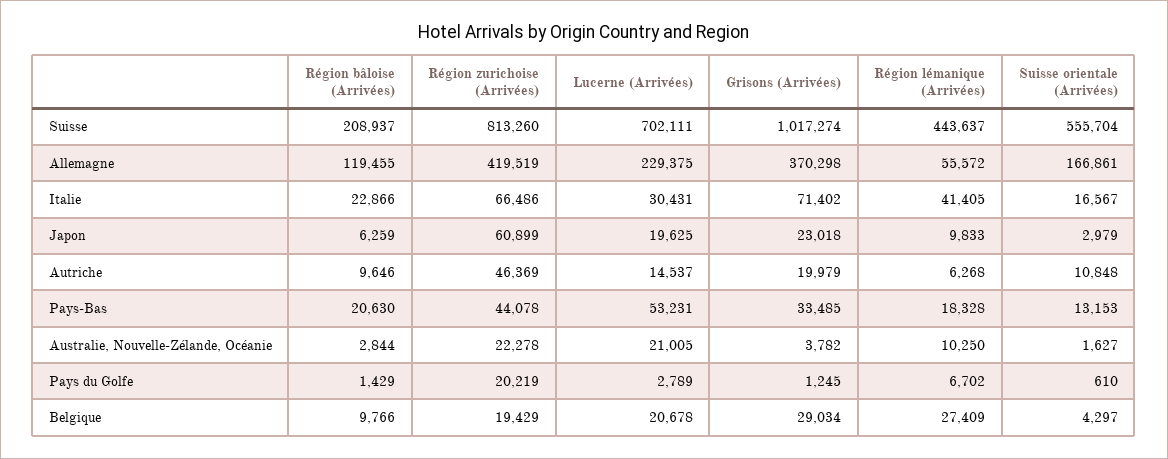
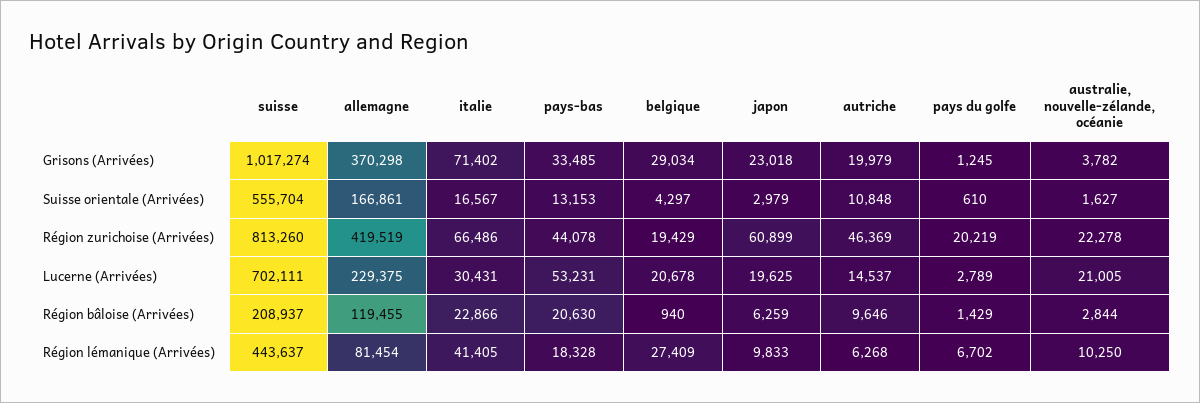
  {
    "Région bâloise (Arrivées)": {
      "Suisse": 208937,
      "Allemagne": 119455,
      "Italie": 22866,
      "Japon": 6259,
      "Autriche": 9646,
      "Pays-Bas": 20630,
      "Australie, Nouvelle-Zélande, Océanie": 2844,
      "Pays du Golfe": 1429,
-     "Belgique": 9766
+     "Belgique": 940
    },
    "Région zurichoise (Arrivées)": {
      "Suisse": 813260,
      "Allemagne": 419519,
      "Italie": 66486,
      "Japon": 60899,
      "Autriche": 46369,
      "Pays-Bas": 44078,
      "Australie, Nouvelle-Zélande, Océanie": 22278,
      "Pays du Golfe": 20219,
      "Belgique": 19429
    },
    "Lucerne (Arrivées)": {
      "Suisse": 702111,
      "Allemagne": 229375,
      "Italie": 30431,
      "Japon": 19625,
      "Autriche": 14537,
      "Pays-Bas": 53231,
      "Australie, Nouvelle-Zélande, Océanie": 21005,
      "Pays du Golfe": 2789,
      "Belgique": 20678
    },
    "Grisons (Arrivées)": {
      "Suisse": 1017274,
      "Allemagne": 370298,
      "Italie": 71402,
      "Japon": 23018,
      "Autriche": 19979,
      "Pays-Bas": 33485,
      "Australie, Nouvelle-Zélande, Océanie": 3782,
      "Pays du Golfe": 1245,
      "Belgique": 29034
    },
    "Région lémanique (Arrivées)": {
      "Suisse": 443637,
-     "Allemagne": 55572,
+     "Allemagne": 81454,
      "Italie": 41405,
      "Japon": 9833,
      "Autriche": 6268,
      "Pays-Bas": 18328,
      "Australie, Nouvelle-Zélande, Océanie": 10250,
      "Pays du Golfe": 6702,
      "Belgique": 27409
    },
    "Suisse orientale (Arrivées)": {
      "Suisse": 555704,
      "Allemagne": 166861,
      "Italie": 16567,
      "Japon": 2979,
      "Autriche": 10848,
      "Pays-Bas": 13153,
      "Australie, Nouvelle-Zélande, Océanie": 1627,
      "Pays du Golfe": 610,
      "Belgique": 4297
    }
  }

